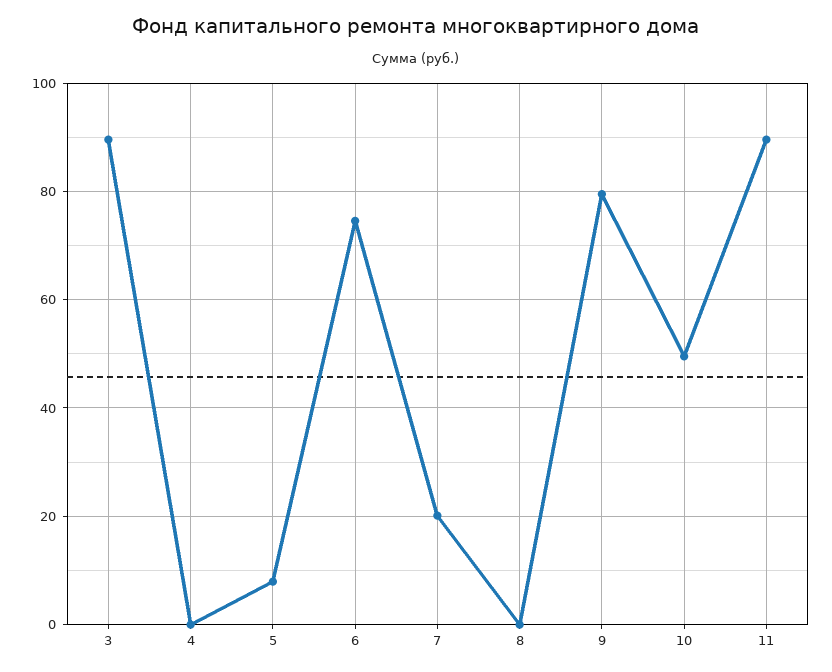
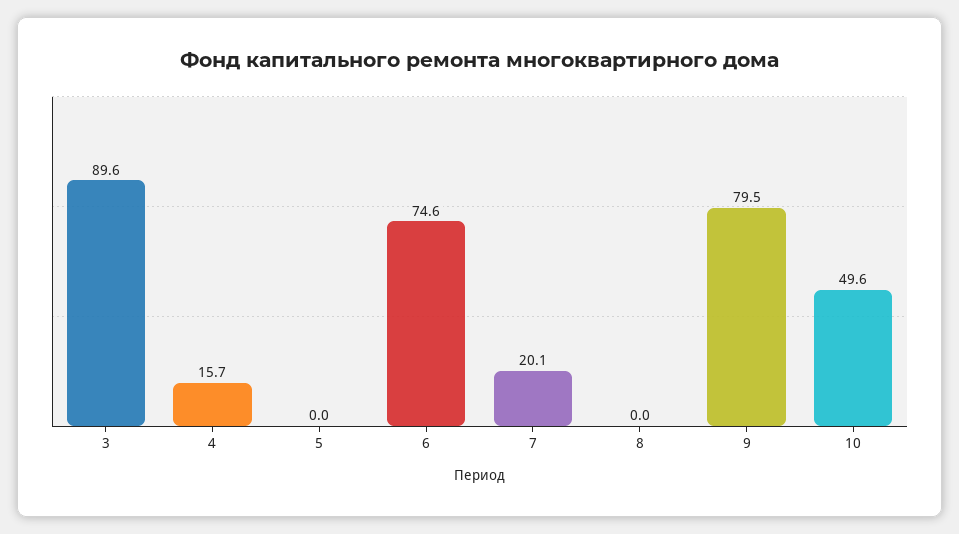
  {
    "3": 89.6,
-   "4": 0,
+   "4": 15.7,
-   "5": 8,
+   "5": 0,
    "6": 74.6,
    "7": 20.1,
    "8": 0,
    "9": 79.5,
-   "10": 49.6,
+   "10": 49.6
-   "11": 90
  }

